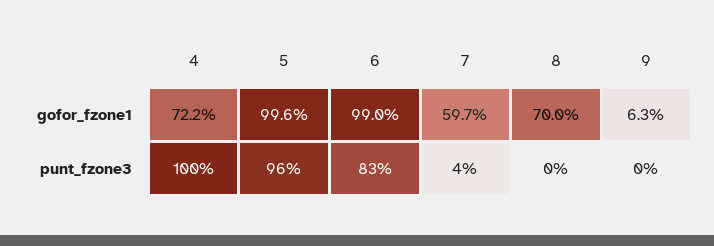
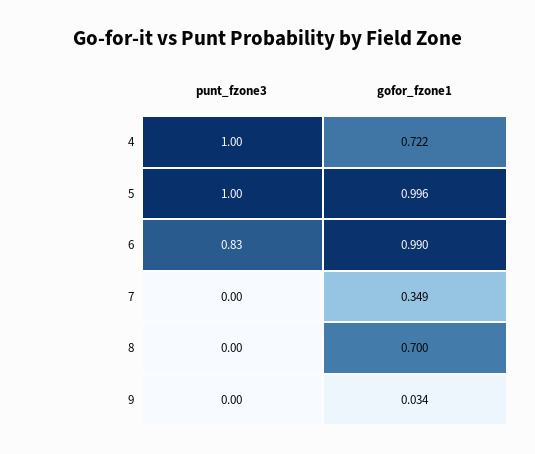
  {
    "4": {
      "gofor_fzone1": 0.722,
      "punt_fzone3": 1
    },
    "5": {
      "gofor_fzone1": 0.996,
-     "punt_fzone3": 0.96
+     "punt_fzone3": 1
    },
    "6": {
      "gofor_fzone1": 0.99,
      "punt_fzone3": 0.83
    },
    "7": {
-     "gofor_fzone1": 0.597,
+     "gofor_fzone1": 0.349,
-     "punt_fzone3": 0.04
+     "punt_fzone3": 0
    },
    "8": {
      "gofor_fzone1": 0.7,
      "punt_fzone3": 0
    },
    "9": {
-     "gofor_fzone1": 0.063,
+     "gofor_fzone1": 0.034,
      "punt_fzone3": 0
    }
  }

